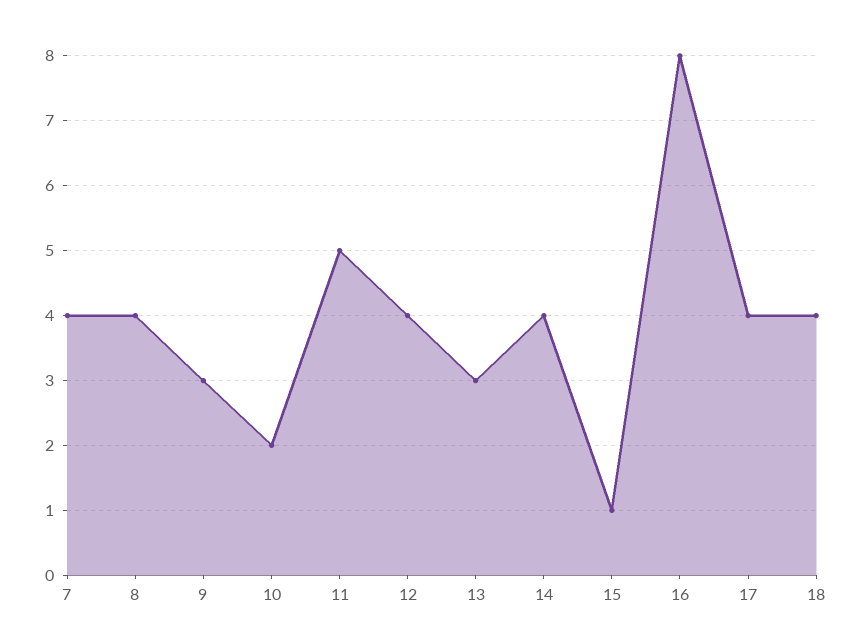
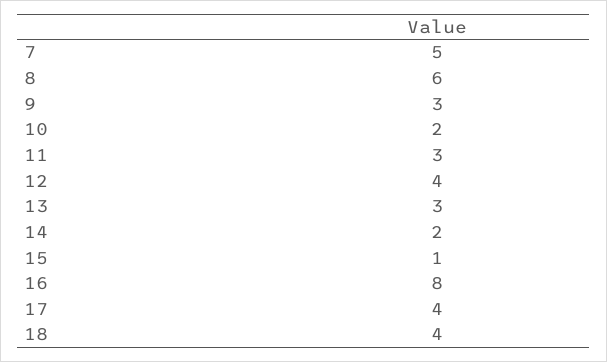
  {
-   "7": 4,
+   "7": 5,
-   "8": 4,
+   "8": 6,
    "9": 3,
    "10": 2,
-   "11": 5,
+   "11": 3,
    "12": 4,
    "13": 3,
-   "14": 4,
+   "14": 2,
    "15": 1,
    "16": 8,
    "17": 4,
    "18": 4
  }

